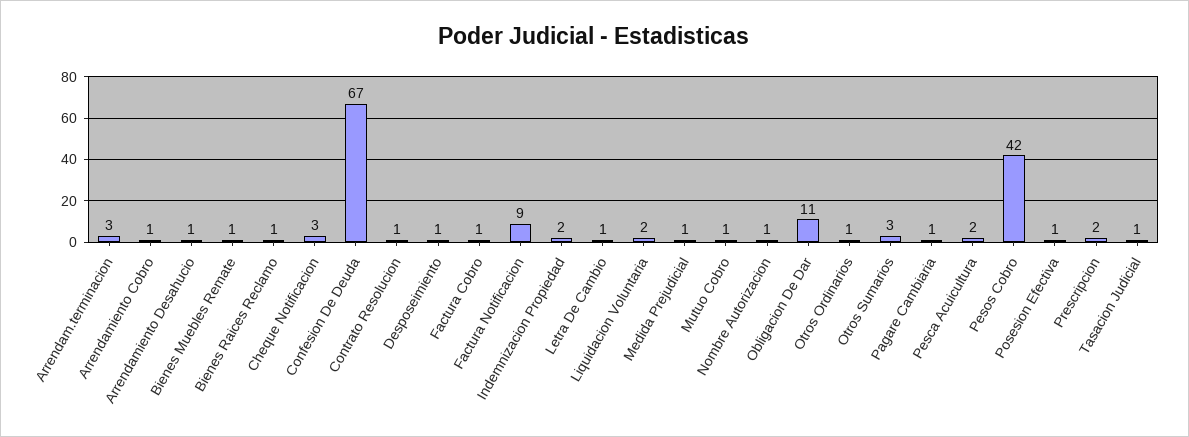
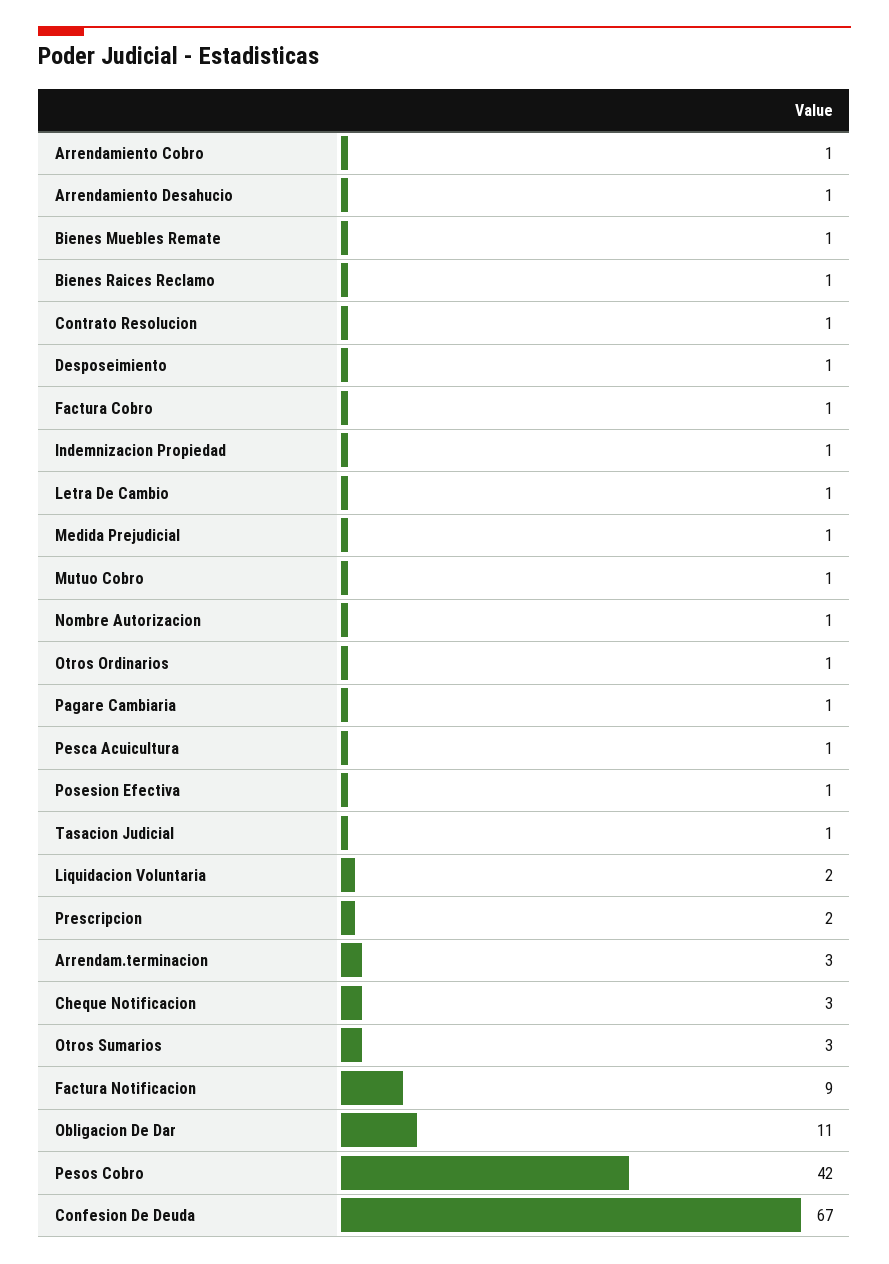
  {
    "Arrendam.terminacion": 3,
    "Arrendamiento Cobro": 1,
    "Arrendamiento Desahucio": 1,
    "Bienes Muebles Remate": 1,
    "Bienes Raices Reclamo": 1,
    "Cheque Notificacion": 3,
    "Confesion De Deuda": 67,
    "Contrato Resolucion": 1,
    "Desposeimiento": 1,
    "Factura Cobro": 1,
    "Factura Notificacion": 9,
-   "Indemnizacion Propiedad": 2,
+   "Indemnizacion Propiedad": 1,
    "Letra De Cambio": 1,
    "Liquidacion Voluntaria": 2,
    "Medida Prejudicial": 1,
    "Mutuo Cobro": 1,
    "Nombre Autorizacion": 1,
    "Obligacion De Dar": 11,
    "Otros Ordinarios": 1,
    "Otros Sumarios": 3,
    "Pagare Cambiaria": 1,
-   "Pesca Acuicultura": 2,
+   "Pesca Acuicultura": 1,
    "Pesos Cobro": 42,
    "Posesion Efectiva": 1,
    "Prescripcion": 2,
    "Tasacion Judicial": 1
  }

